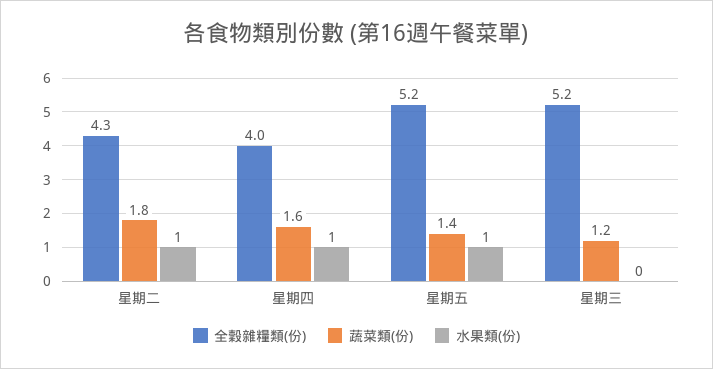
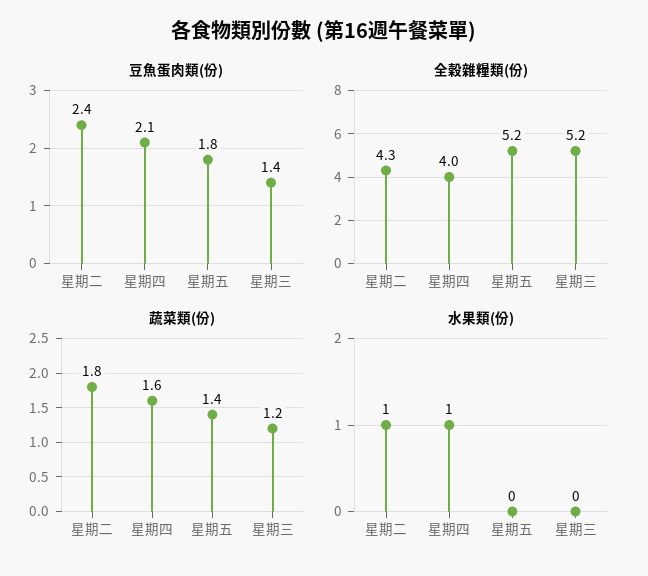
  {
    "全穀雜糧類(份)": {
      "星期二": 4.3,
      "星期四": 4,
      "星期五": 5.2,
      "星期三": 5.2
    },
    "蔬菜類(份)": {
      "星期二": 1.8,
      "星期四": 1.6,
      "星期五": 1.4,
      "星期三": 1.2
    },
    "水果類(份)": {
      "星期二": 1,
      "星期四": 1,
-     "星期五": 1,
+     "星期五": 0,
      "星期三": 0
-   }
+   },
+   "豆魚蛋肉類(份)": {
+     "星期二": 2.4,
+     "星期四": 2.1,
+     "星期五": 1.8,
+     "星期三": 1.4
+   }
  }

